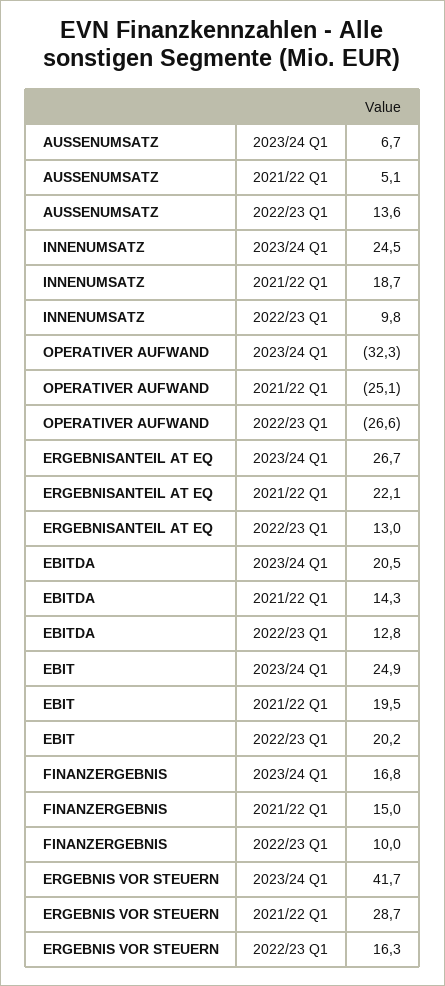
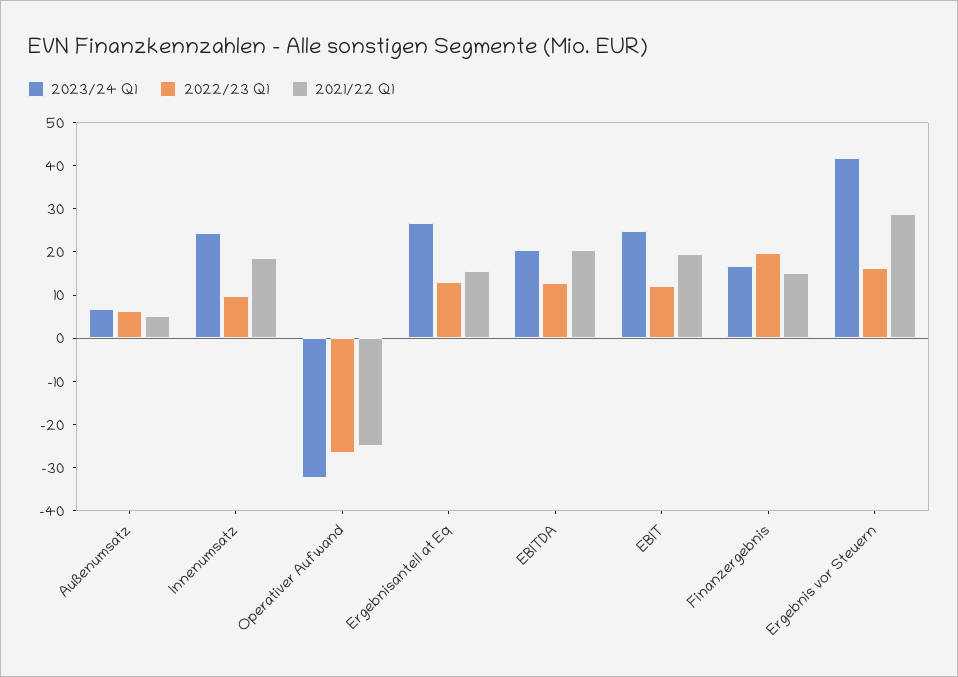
  {
    "2023/24 Q1": {
      "AUSSENUMSATZ": 6.7,
      "INNENUMSATZ": 24.5,
      "OPERATIVER AUFWAND": -32.3,
      "ERGEBNISANTEIL AT EQ": 26.7,
      "EBITDA": 20.5,
      "EBIT": 24.9,
      "FINANZERGEBNIS": 16.8,
      "ERGEBNIS VOR STEUERN": 41.7
    },
    "2021/22 Q1": {
      "AUSSENUMSATZ": 5.1,
      "INNENUMSATZ": 18.7,
      "OPERATIVER AUFWAND": -25.1,
-     "ERGEBNISANTEIL AT EQ": 22.1,
+     "ERGEBNISANTEIL AT EQ": 16,
-     "EBITDA": 14.3,
+     "EBITDA": 20,
      "EBIT": 19.5,
      "FINANZERGEBNIS": 15,
      "ERGEBNIS VOR STEUERN": 28.7
    },
    "2022/23 Q1": {
-     "AUSSENUMSATZ": 13.6,
+     "AUSSENUMSATZ": 6,
      "INNENUMSATZ": 9.8,
      "OPERATIVER AUFWAND": -26.6,
      "ERGEBNISANTEIL AT EQ": 13,
      "EBITDA": 12.8,
-     "EBIT": 20.2,
+     "EBIT": 12,
-     "FINANZERGEBNIS": 10,
+     "FINANZERGEBNIS": 20,
      "ERGEBNIS VOR STEUERN": 16.3
    }
  }

